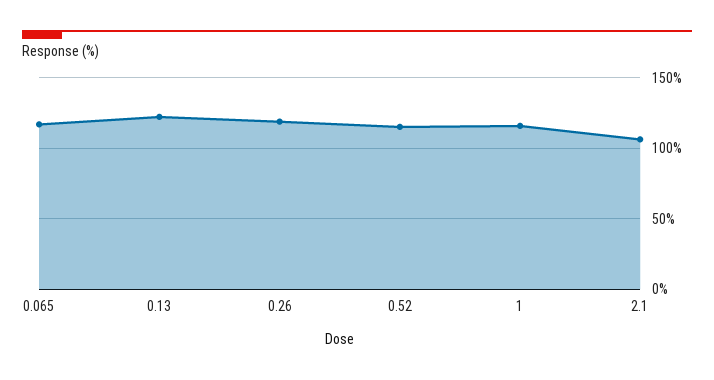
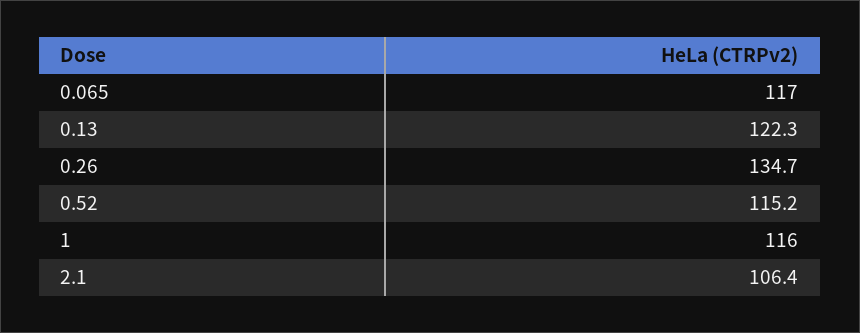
  {
    "0.065": 117,
    "0.13": 122.3,
-   "0.26": 120,
+   "0.26": 134.7,
    "0.52": 115.2,
    "1": 116,
    "2.1": 106.4
  }

